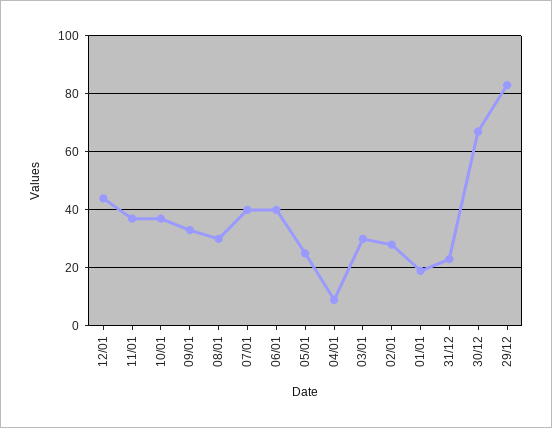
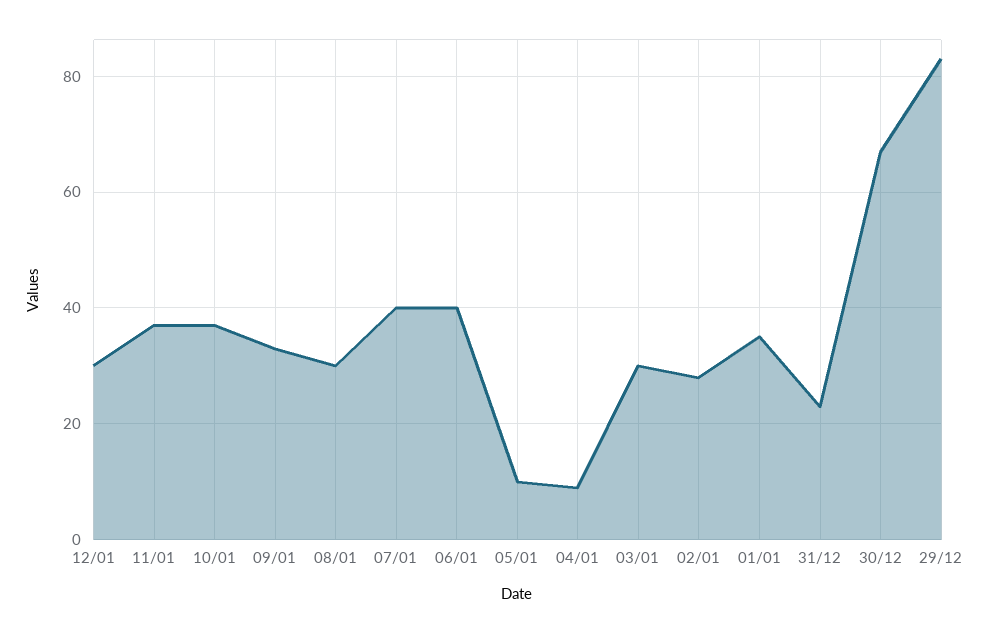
  {
-   "12/01": 45,
+   "12/01": 30,
    "11/01": 35,
    "10/01": 35,
    "09/01": 35,
    "08/01": 30,
    "07/01": 40,
    "06/01": 40,
-   "05/01": 25,
+   "05/01": 10,
    "04/01": 10,
    "03/01": 30,
    "02/01": 30,
-   "01/01": 20,
+   "01/01": 35,
    "31/12": 25,
    "30/12": 65,
    "29/12": 85
  }

